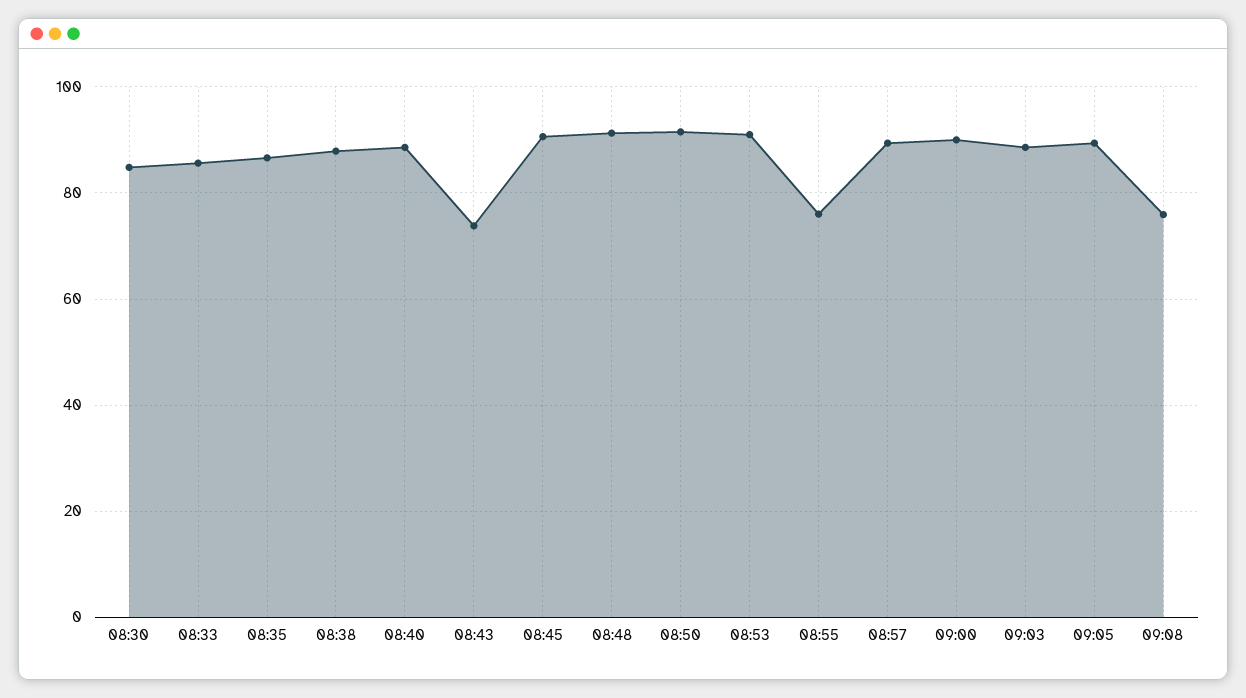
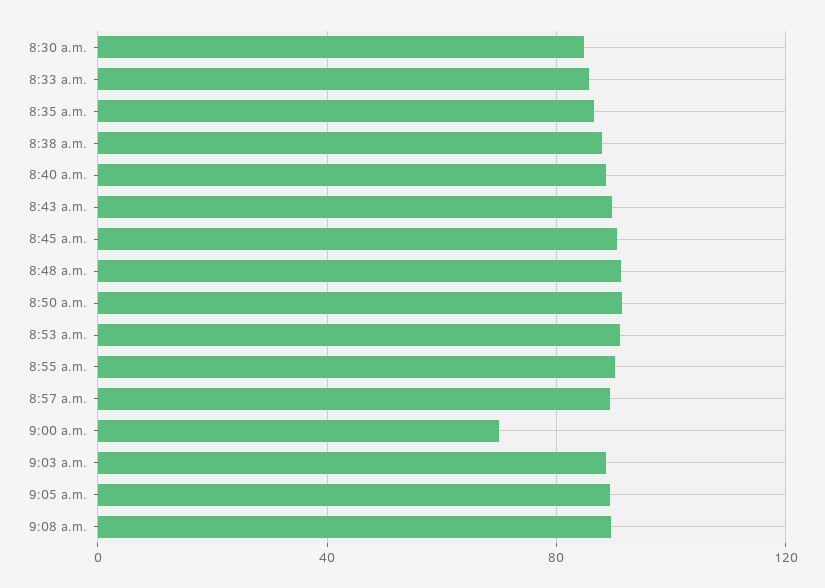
  {
    "08:30": 84,
    "08:33": 86,
    "08:35": 86,
    "08:38": 88,
    "08:40": 88,
-   "08:43": 74,
+   "08:43": 90,
    "08:45": 90,
    "08:48": 92,
    "08:50": 92,
    "08:53": 92,
-   "08:55": 76,
+   "08:55": 90,
    "08:57": 90,
-   "09:00": 90,
+   "09:00": 70,
    "09:03": 88,
    "09:05": 90,
-   "09:08": 76
+   "09:08": 90
  }

